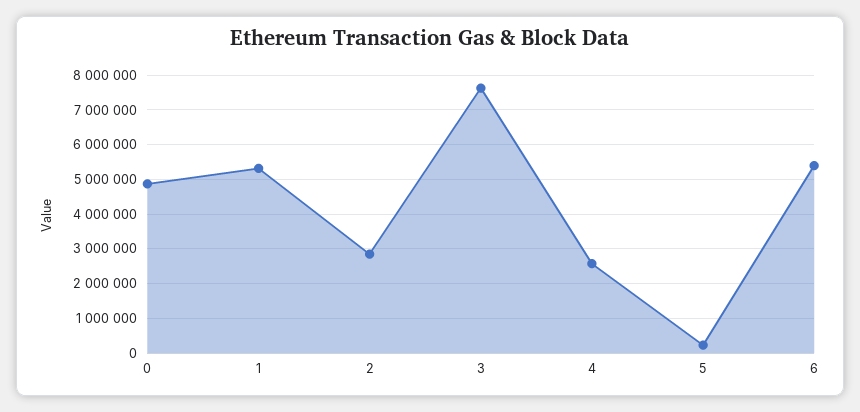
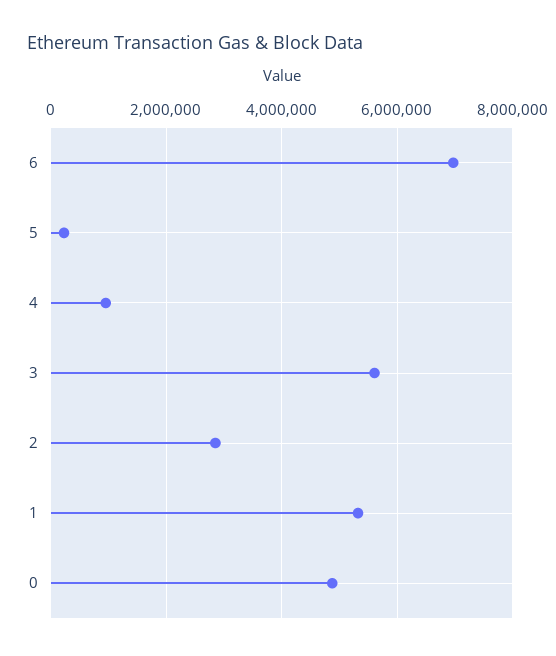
  {
    "0": 4800000,
    "1": 5400000,
    "2": 2800000,
-   "3": 7600000,
+   "3": 5600000,
-   "4": 2600000,
+   "4": 1000000,
    "5": 200000,
-   "6": 5400000
+   "6": 7000000
  }

